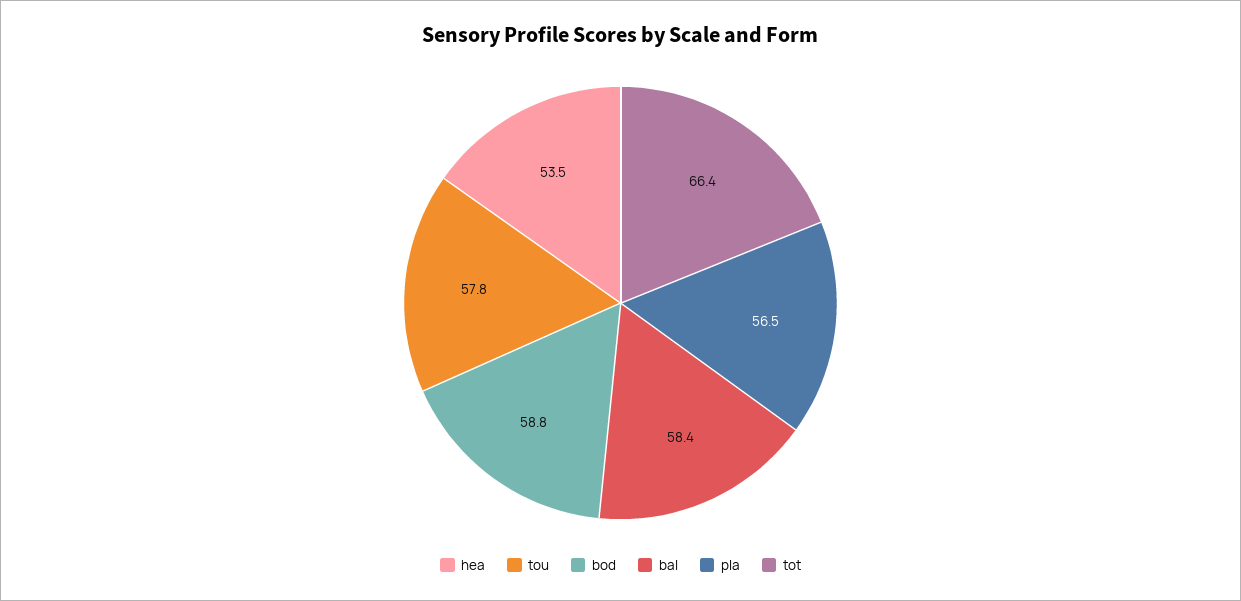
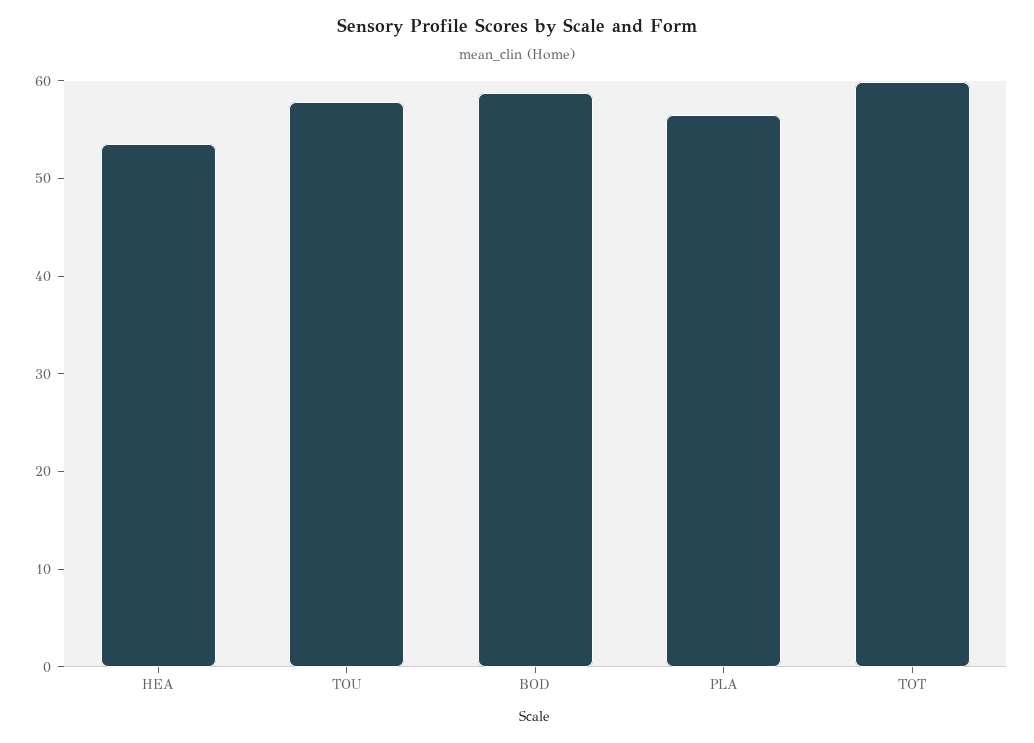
  {
    "hea": 53.5,
    "tou": 57.8,
    "bod": 58.8,
-   "bal": 58.4,
    "pla": 56.5,
-   "tot": 66.4
+   "tot": 60
  }

